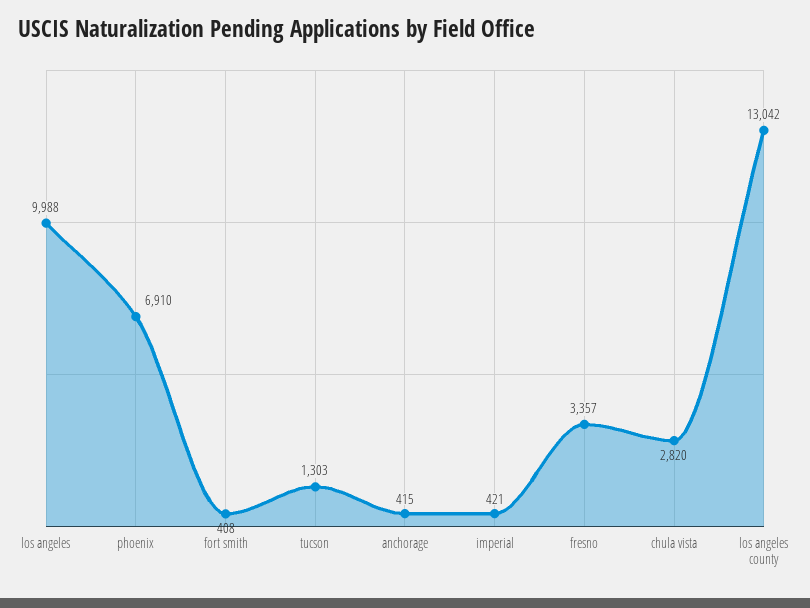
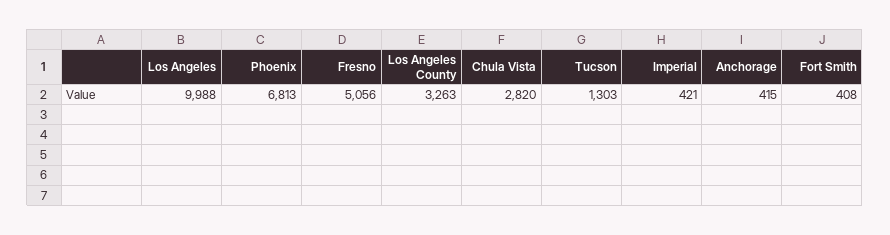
  {
    "los angeles": 9988,
-   "phoenix": 6910,
+   "phoenix": 6813,
    "fort smith": 408,
    "tucson": 1303,
    "anchorage": 415,
    "imperial": 421,
-   "fresno": 3357,
+   "fresno": 5056,
    "chula vista": 2820,
-   "los angeles county": 13042
+   "los angeles county": 3263
  }

